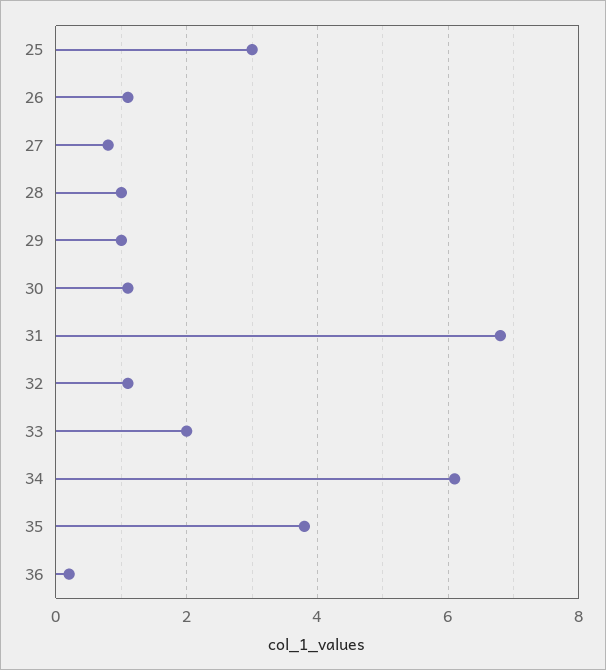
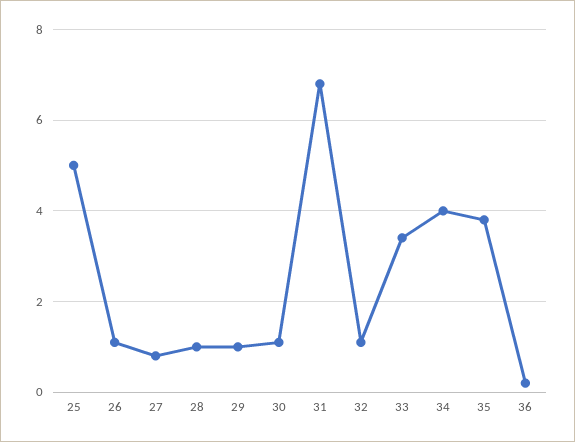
  {
-   "25": 3,
+   "25": 5,
    "26": 1,
    "27": 1,
    "28": 1,
    "29": 1,
    "30": 1,
    "31": 7,
    "32": 1,
-   "33": 2,
+   "33": 3.5,
-   "34": 6,
+   "34": 4,
    "35": 4,
    "36": 0
  }

